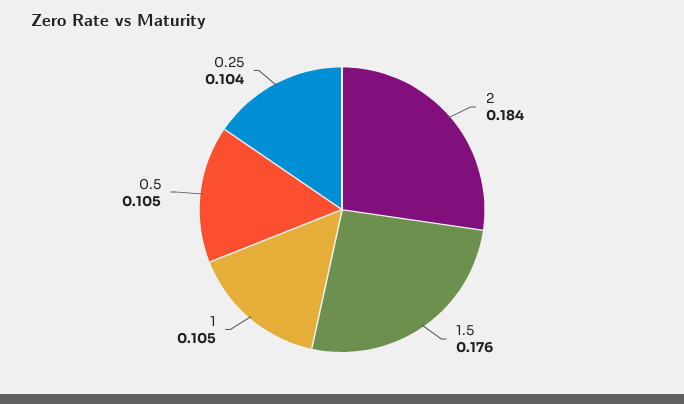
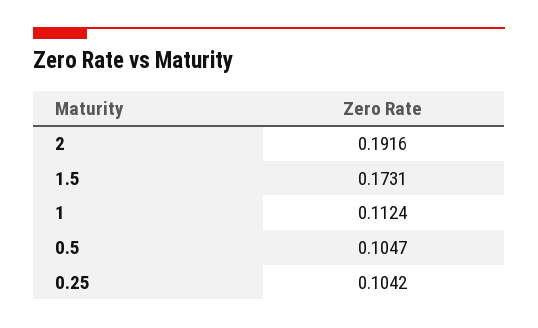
  {
-   "2": 0.184,
+   "2": 0.1916,
-   "1.5": 0.176,
+   "1.5": 0.1731,
-   "1": 0.105,
+   "1": 0.1124,
    "0.5": 0.1047,
    "0.25": 0.1042
  }

